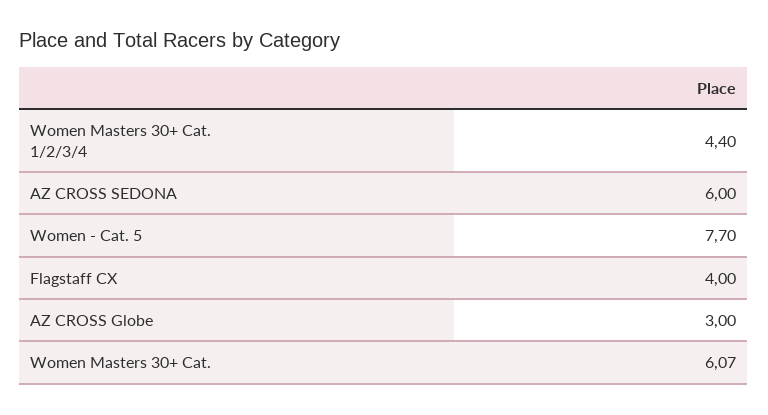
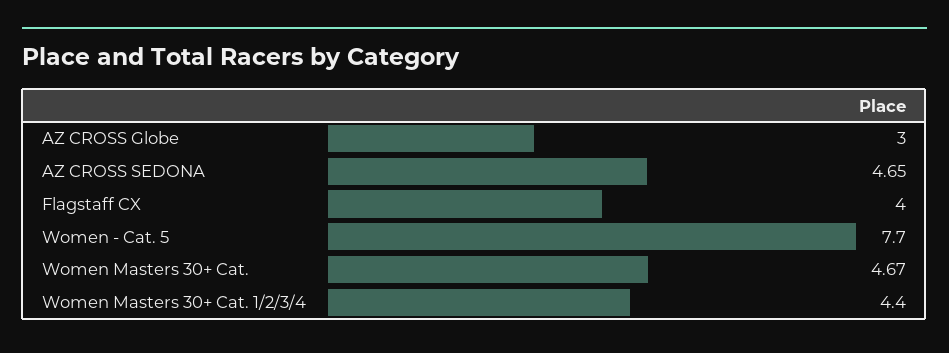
  {
    "Women Masters 30+ Cat. 1/2/3/4": 4.4,
-   "AZ CROSS SEDONA": 6,
+   "AZ CROSS SEDONA": 4.65,
    "Women - Cat. 5": 7.7,
    "Flagstaff CX": 4,
    "AZ CROSS Globe": 3,
-   "Women Masters 30+ Cat.": 6.07
+   "Women Masters 30+ Cat.": 4.67
  }

